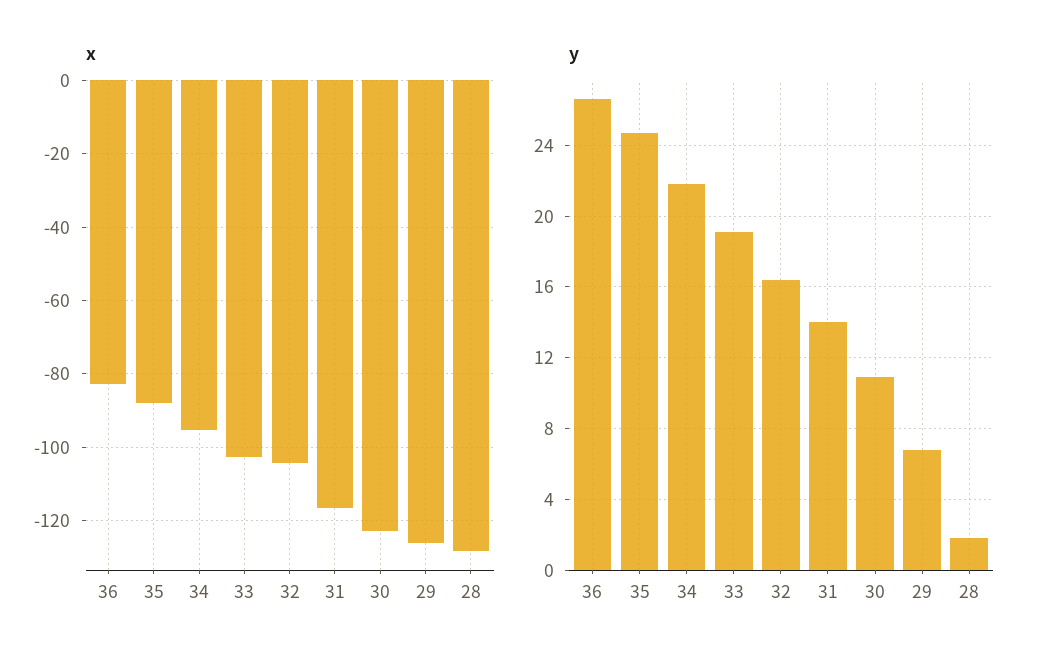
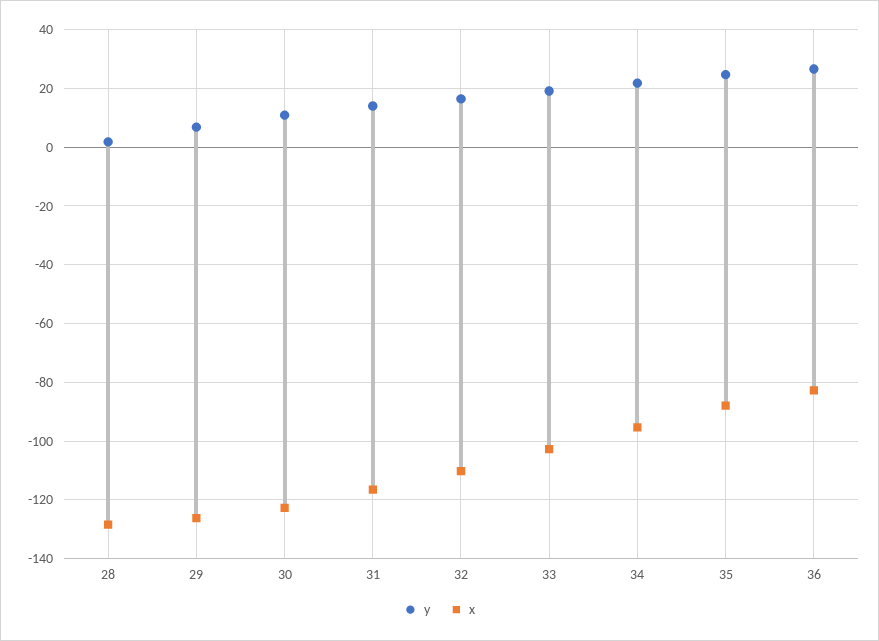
  {
    "x": {
      "36": -82,
      "35": -88,
      "34": -96,
      "33": -102,
-     "32": -104,
+     "32": -110,
      "31": -116,
      "30": -122,
      "29": -126,
      "28": -128
    },
    "y": {
      "36": 26.5,
      "35": 24.5,
      "34": 22,
      "33": 19,
      "32": 16.5,
      "31": 14,
      "30": 11,
      "29": 7,
      "28": 2
    }
  }

